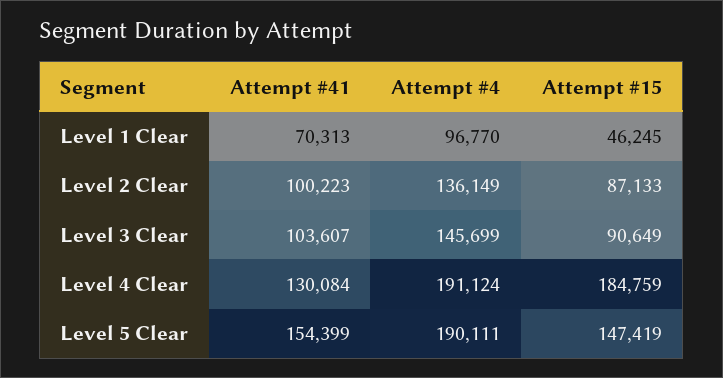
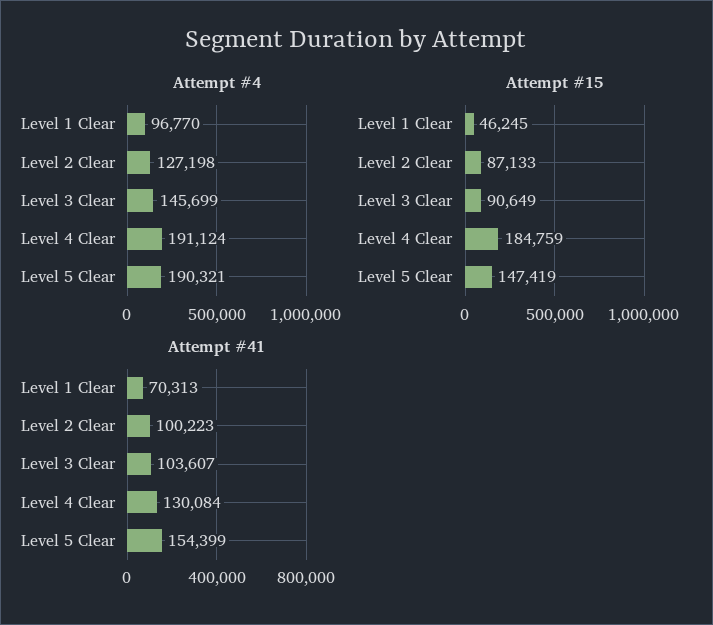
  {
    "Attempt #41": {
      "Level 1 Clear": 70313,
      "Level 2 Clear": 100223,
      "Level 3 Clear": 103607,
      "Level 4 Clear": 130084,
      "Level 5 Clear": 154399
    },
    "Attempt #4": {
      "Level 1 Clear": 96770,
-     "Level 2 Clear": 136149,
+     "Level 2 Clear": 127198,
      "Level 3 Clear": 145699,
      "Level 4 Clear": 191124,
-     "Level 5 Clear": 190111
+     "Level 5 Clear": 190321
    },
    "Attempt #15": {
      "Level 1 Clear": 46245,
      "Level 2 Clear": 87133,
      "Level 3 Clear": 90649,
      "Level 4 Clear": 184759,
      "Level 5 Clear": 147419
    }
  }

